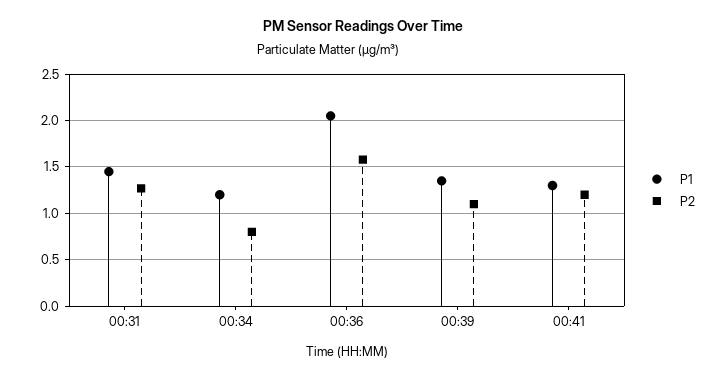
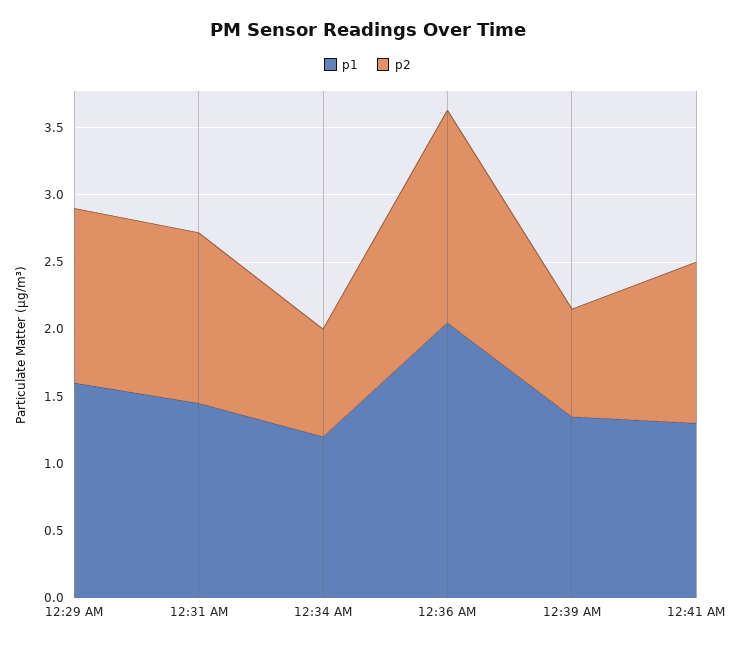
  {
    "P1": {
      "00:31": 1.5,
      "00:34": 1.2,
      "00:36": 2.1,
      "00:39": 1.4,
-     "00:41": 1.3
+     "00:41": 1.3,
+     "12:29 AM": 1.6
    },
    "P2": {
      "00:31": 1.3,
      "00:34": 0.8,
      "00:36": 1.6,
-     "00:39": 1.1,
+     "00:39": 0.8,
-     "00:41": 1.2
+     "00:41": 1.2,
+     "12:29 AM": 1.3
    }
  }

